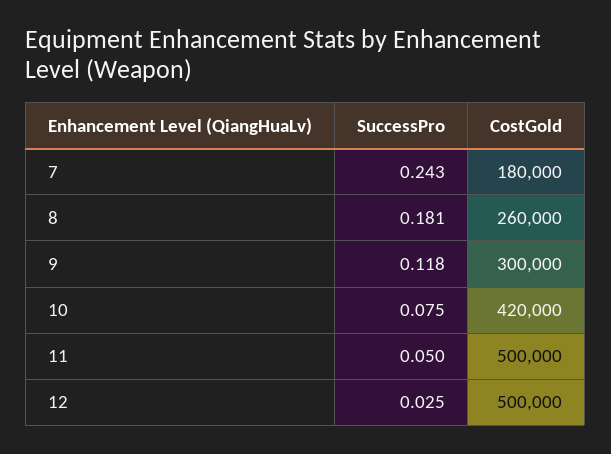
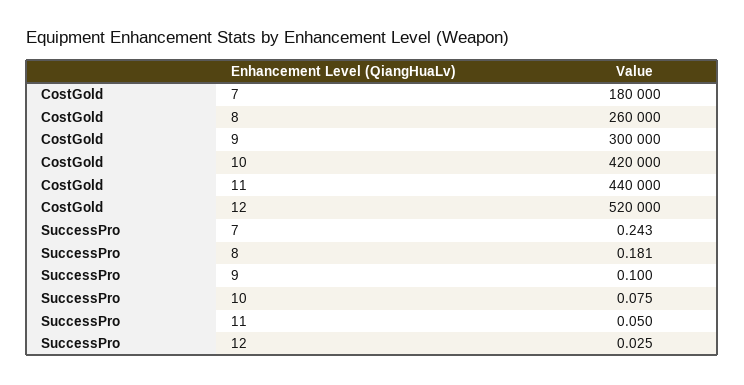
  {
    "SuccessPro": {
      "7": 0.243,
      "8": 0.181,
-     "9": 0.118,
+     "9": 0.1,
      "10": 0.075,
      "11": 0.05,
      "12": 0.025
    },
    "CostGold": {
      "7": 180000,
      "8": 260000,
      "9": 300000,
      "10": 420000,
-     "11": 500000,
+     "11": 440000,
-     "12": 500000
+     "12": 520000
    }
  }

